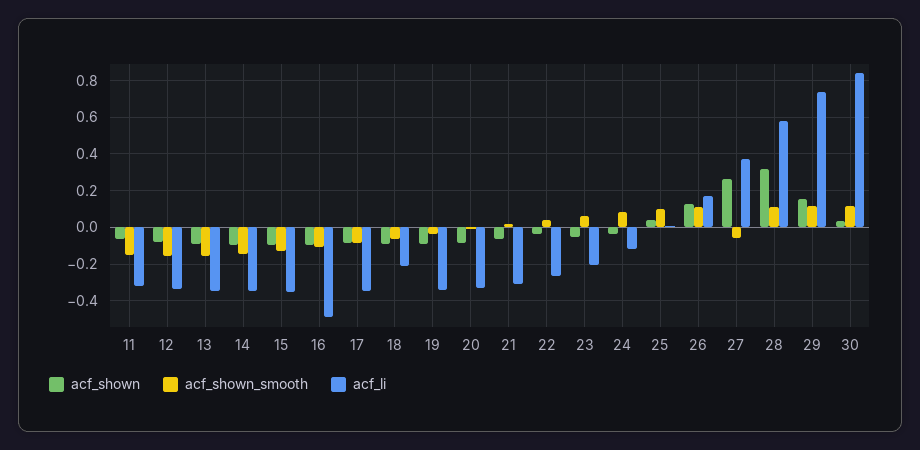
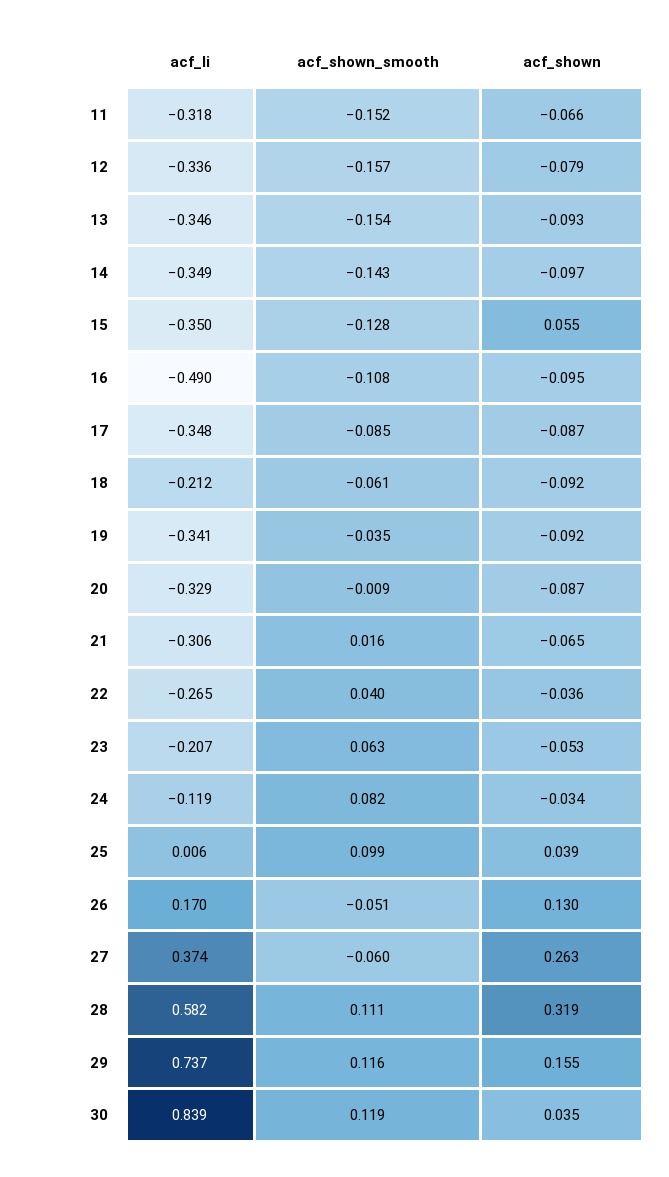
  {
    "acf_shown": {
      "11": -0.066,
      "12": -0.079,
      "13": -0.093,
      "14": -0.097,
-     "15": -0.1,
+     "15": 0.055,
      "16": -0.095,
      "17": -0.087,
      "18": -0.092,
      "19": -0.092,
      "20": -0.087,
      "21": -0.065,
      "22": -0.036,
      "23": -0.053,
      "24": -0.034,
      "25": 0.039,
      "26": 0.13,
      "27": 0.263,
      "28": 0.319,
      "29": 0.155,
      "30": 0.035
    },
    "acf_shown_smooth": {
      "11": -0.152,
      "12": -0.157,
      "13": -0.154,
      "14": -0.143,
      "15": -0.128,
      "16": -0.108,
      "17": -0.085,
      "18": -0.061,
      "19": -0.035,
      "20": -0.009,
      "21": 0.016,
      "22": 0.04,
      "23": 0.063,
      "24": 0.082,
      "25": 0.099,
-     "26": 0.1,
+     "26": -0.051,
      "27": -0.06,
      "28": 0.111,
      "29": 0.116,
      "30": 0.119
    },
    "acf_li": {
      "11": -0.318,
      "12": -0.336,
      "13": -0.346,
      "14": -0.349,
      "15": -0.35,
      "16": -0.49,
      "17": -0.348,
      "18": -0.212,
      "19": -0.341,
      "20": -0.329,
      "21": -0.306,
      "22": -0.265,
      "23": -0.207,
      "24": -0.119,
      "25": 0.006,
      "26": 0.17,
      "27": 0.374,
      "28": 0.582,
      "29": 0.737,
      "30": 0.839
    }
  }

